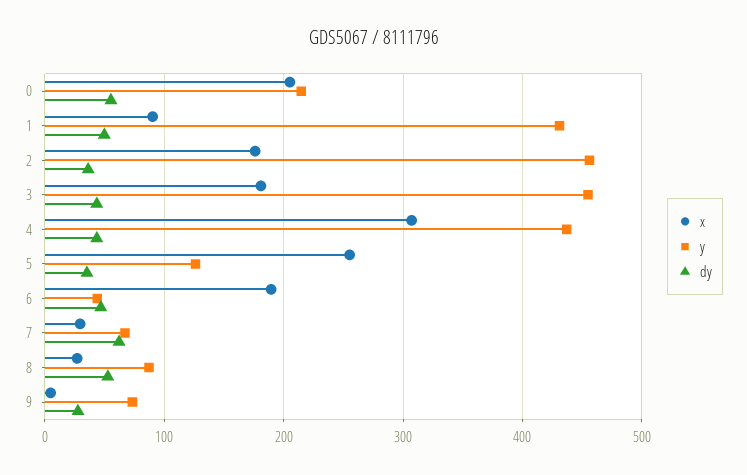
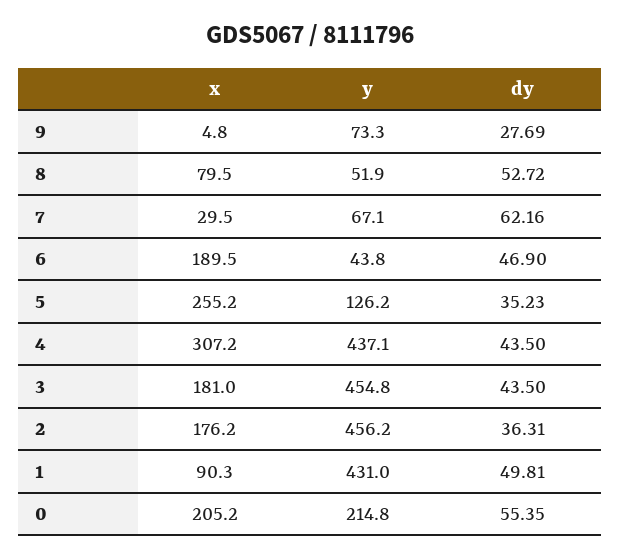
  {
    "x": {
      "0": 205.2,
      "1": 90.3,
      "2": 176.2,
      "3": 181,
      "4": 307.2,
      "5": 255.2,
      "6": 189.5,
      "7": 29.5,
-     "8": 30,
+     "8": 79.5,
      "9": 4.8
    },
    "y": {
      "0": 214.8,
      "1": 431,
      "2": 456.2,
      "3": 454.8,
      "4": 437.1,
      "5": 126.2,
      "6": 43.8,
      "7": 67.1,
-     "8": 90,
+     "8": 51.9,
      "9": 73.3
    },
    "dy": {
      "0": 55.35,
      "1": 49.81,
      "2": 36.31,
      "3": 43.5,
      "4": 43.5,
      "5": 35.23,
      "6": 46.9,
      "7": 62.16,
      "8": 52.72,
      "9": 27.69
    }
  }

